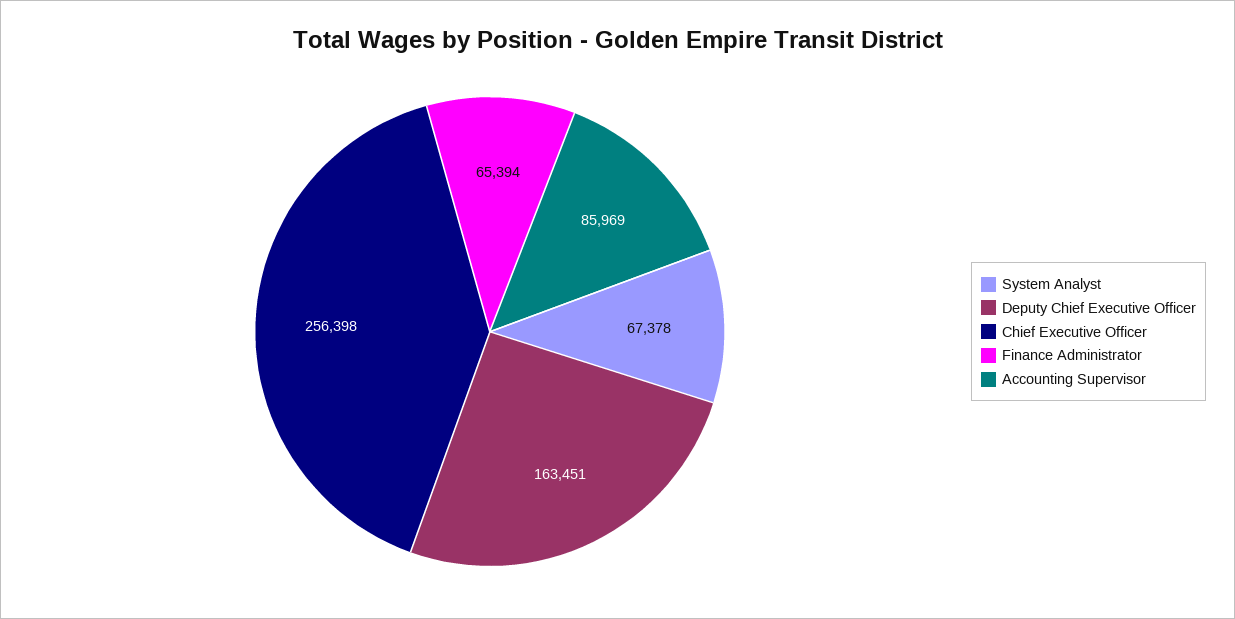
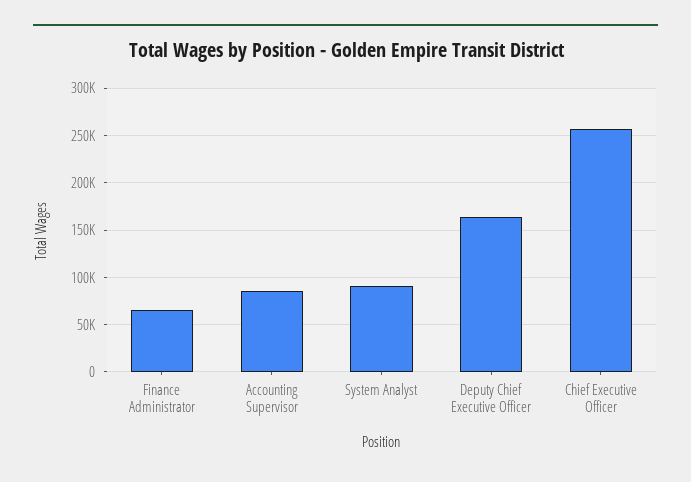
  {
-   "System Analyst": 67378,
+   "System Analyst": 90000,
    "Deputy Chief Executive Officer": 163451,
    "Chief Executive Officer": 256398,
    "Finance Administrator": 65394,
    "Accounting Supervisor": 85969
  }

